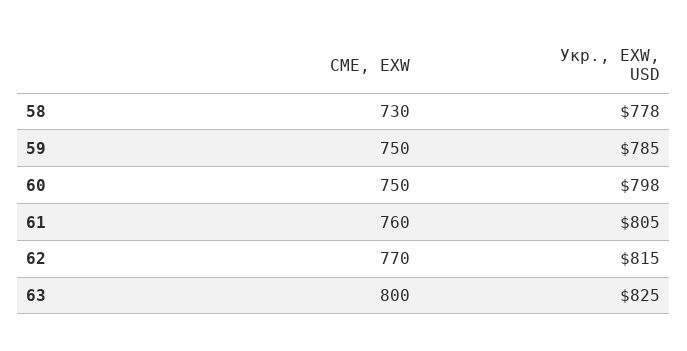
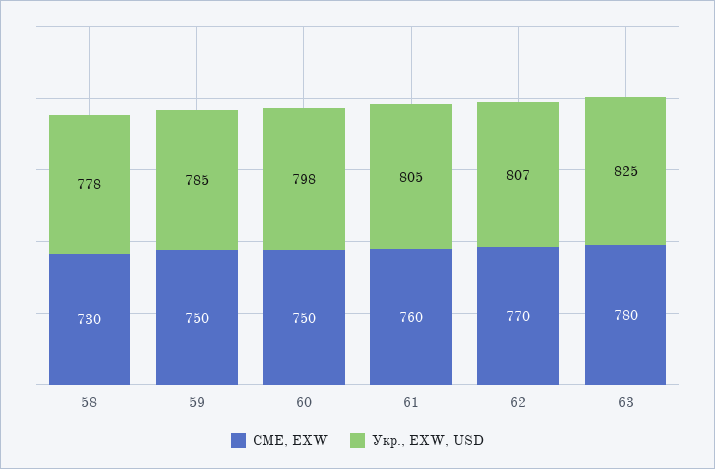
  {
    "CME, EXW": {
      "58": 730,
      "59": 750,
      "60": 750,
      "61": 760,
      "62": 770,
-     "63": 800
+     "63": 780
    },
    "Укр., EXW, USD": {
      "58": 778,
      "59": 785,
      "60": 798,
      "61": 805,
-     "62": 815,
+     "62": 807,
      "63": 825
    }
  }

